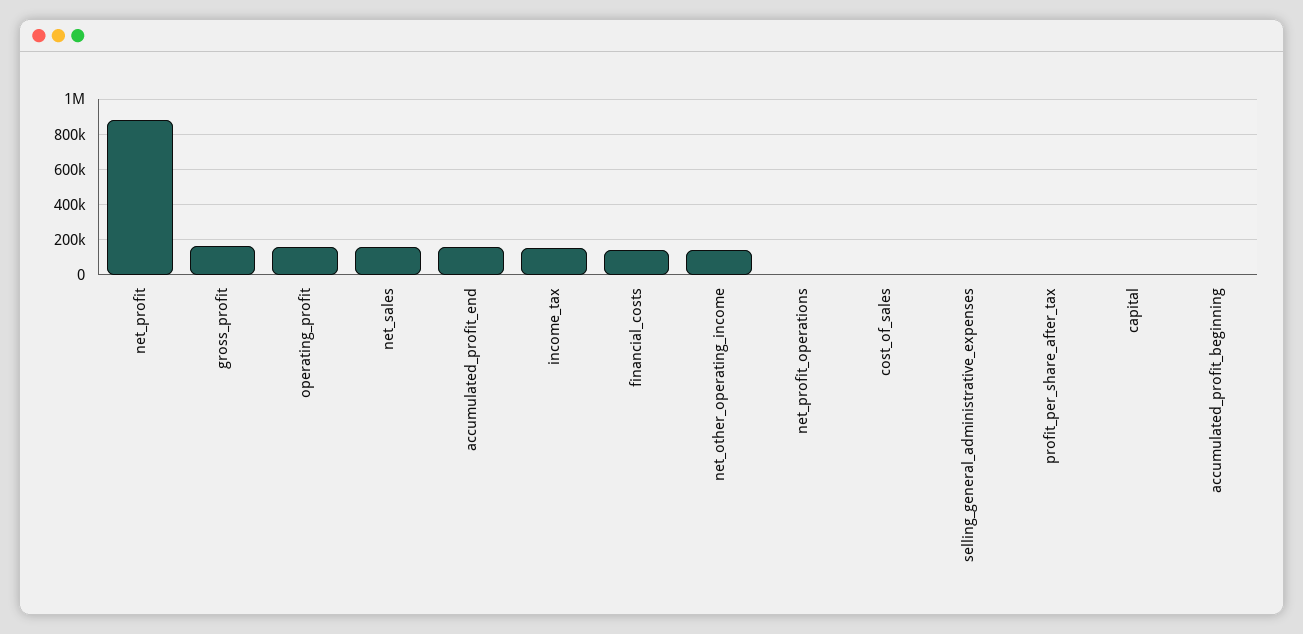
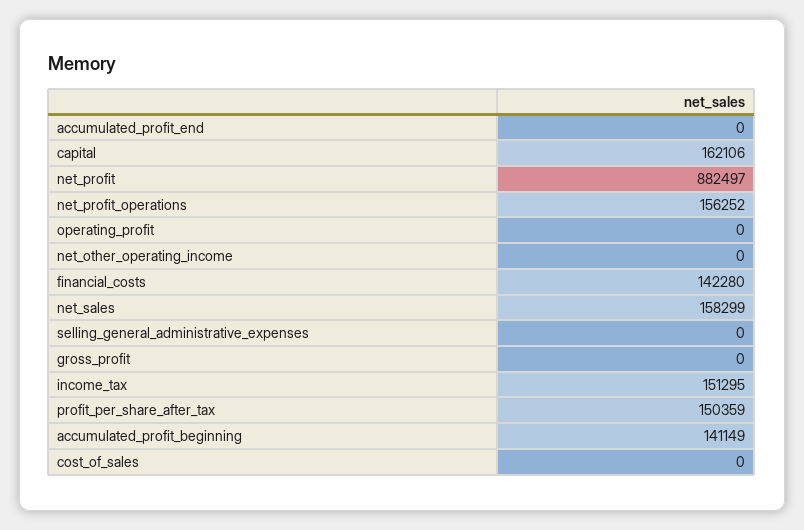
  {
    "net_profit": 882497,
-   "gross_profit": 150000,
+   "gross_profit": 0,
-   "operating_profit": 150000,
+   "operating_profit": 0,
    "net_sales": 158299,
-   "accumulated_profit_end": 150000,
+   "accumulated_profit_end": 0,
    "income_tax": 151295,
    "financial_costs": 142280,
-   "net_other_operating_income": 150000,
+   "net_other_operating_income": 0,
-   "net_profit_operations": 0,
+   "net_profit_operations": 156252,
    "cost_of_sales": 0,
    "selling_general_administrative_expenses": 0,
-   "profit_per_share_after_tax": 0,
+   "profit_per_share_after_tax": 150359,
-   "capital": 0,
+   "capital": 162106,
-   "accumulated_profit_beginning": 0
+   "accumulated_profit_beginning": 141149
  }

